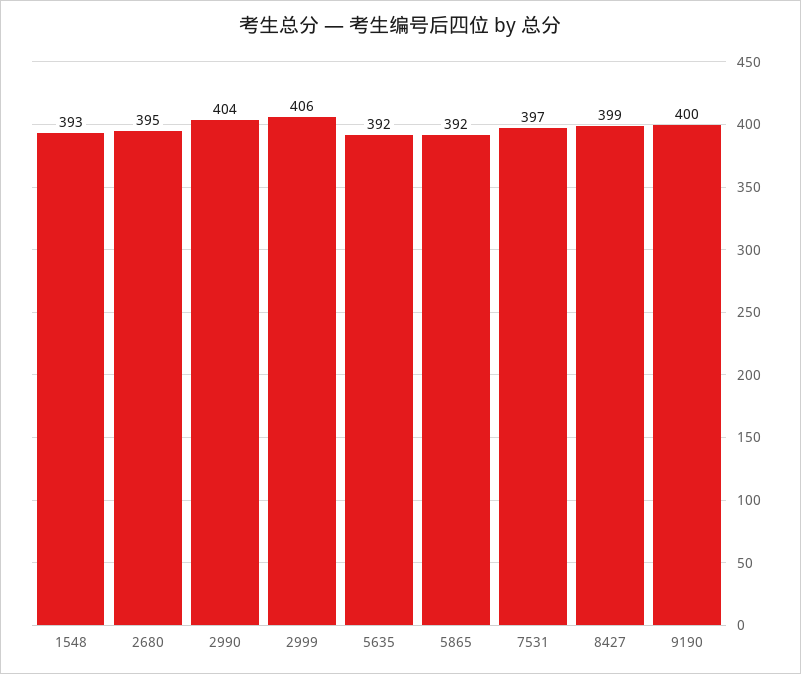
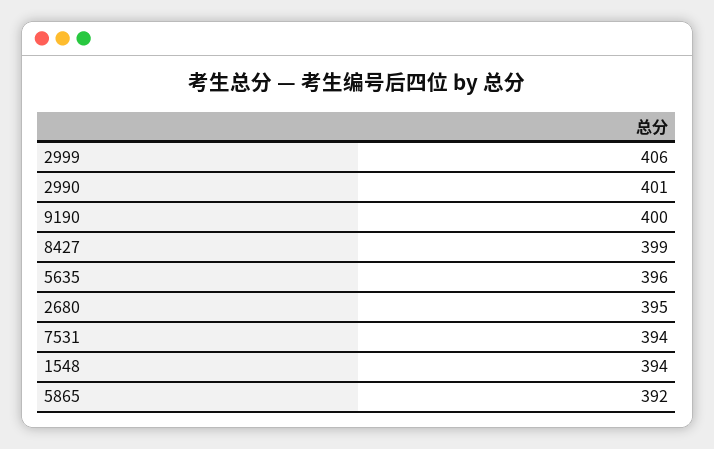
  {
-   "1548": 393,
+   "1548": 394,
    "2680": 395,
-   "2990": 404,
+   "2990": 401,
    "2999": 406,
-   "5635": 392,
+   "5635": 396,
    "5865": 392,
-   "7531": 397,
+   "7531": 394,
    "8427": 399,
    "9190": 400
  }

